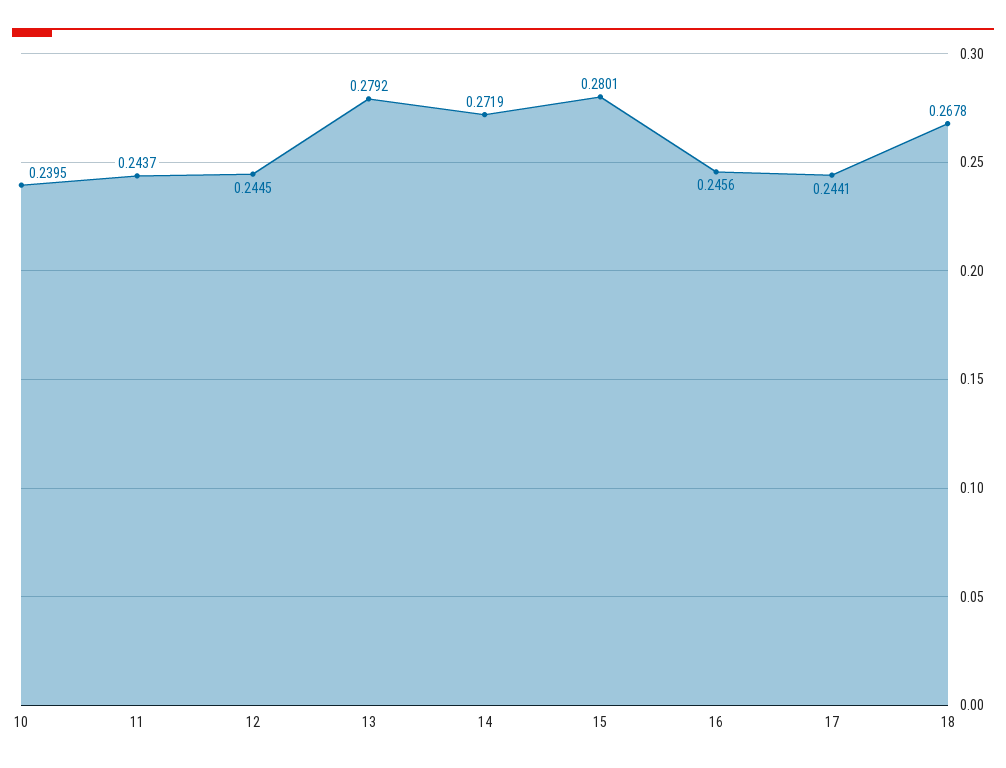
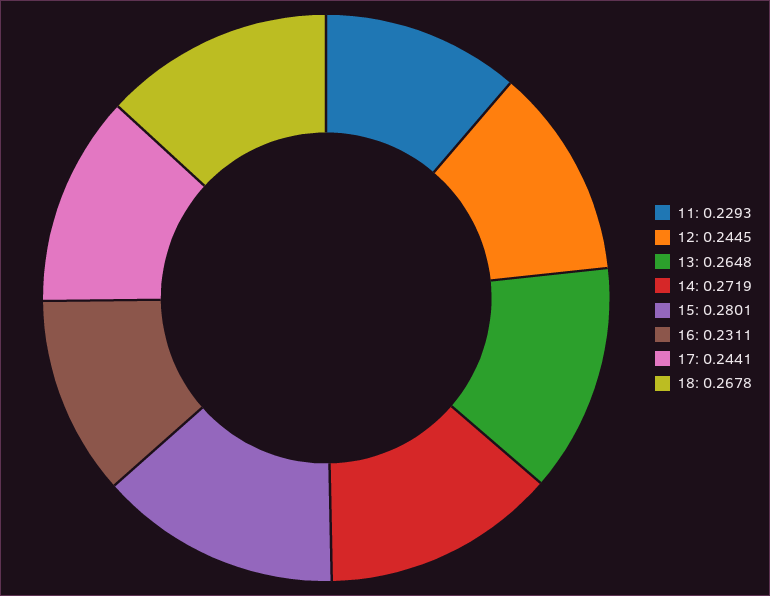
  {
-   "10": 0.2395,
-   "11": 0.2437,
+   "11": 0.2293,
    "12": 0.2445,
-   "13": 0.2792,
+   "13": 0.2648,
    "14": 0.2719,
    "15": 0.2801,
-   "16": 0.2456,
+   "16": 0.2311,
    "17": 0.2441,
    "18": 0.2678
  }

